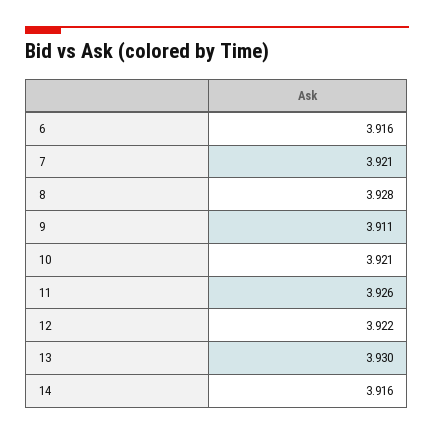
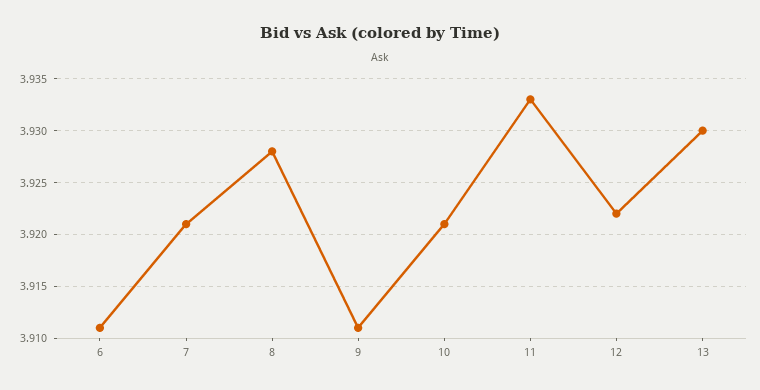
  {
-   "6": 3.916,
+   "6": 3.911,
    "7": 3.921,
    "8": 3.928,
    "9": 3.911,
    "10": 3.921,
-   "11": 3.926,
+   "11": 3.933,
    "12": 3.922,
-   "13": 3.93,
+   "13": 3.93
-   "14": 3.916
  }

